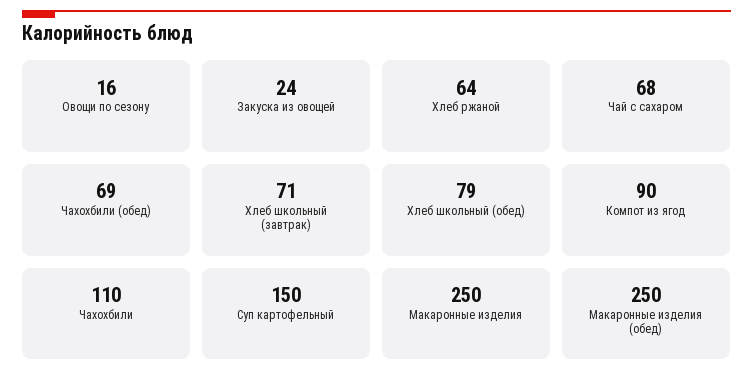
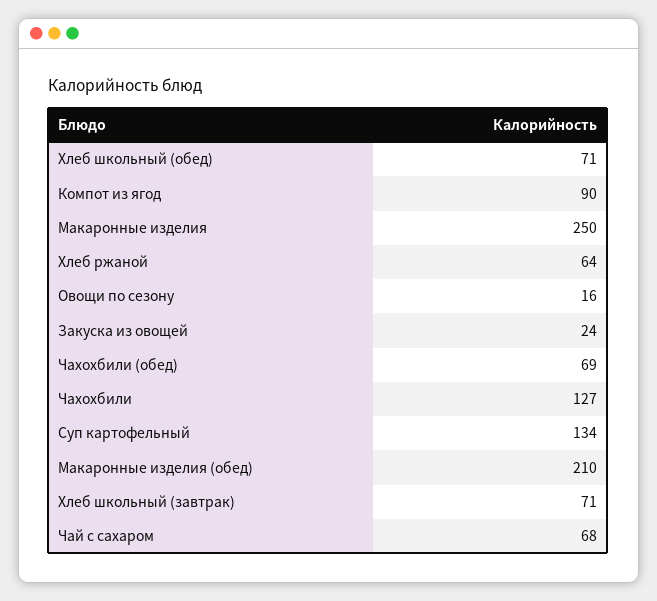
  {
    "Овощи по сезону": 16,
    "Закуска из овощей": 24,
    "Хлеб ржаной": 64,
    "Чай с сахаром": 68,
    "Чахохбили (обед)": 69,
    "Хлеб школьный (завтрак)": 71,
-   "Хлеб школьный (обед)": 79,
+   "Хлеб школьный (обед)": 71,
    "Компот из ягод": 90,
-   "Чахохбили": 110,
+   "Чахохбили": 127,
-   "Суп картофельный": 150,
+   "Суп картофельный": 134,
    "Макаронные изделия": 250,
-   "Макаронные изделия (обед)": 250
+   "Макаронные изделия (обед)": 210
  }

